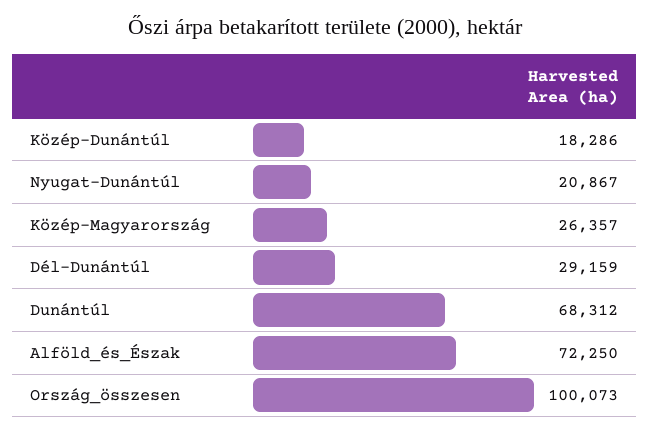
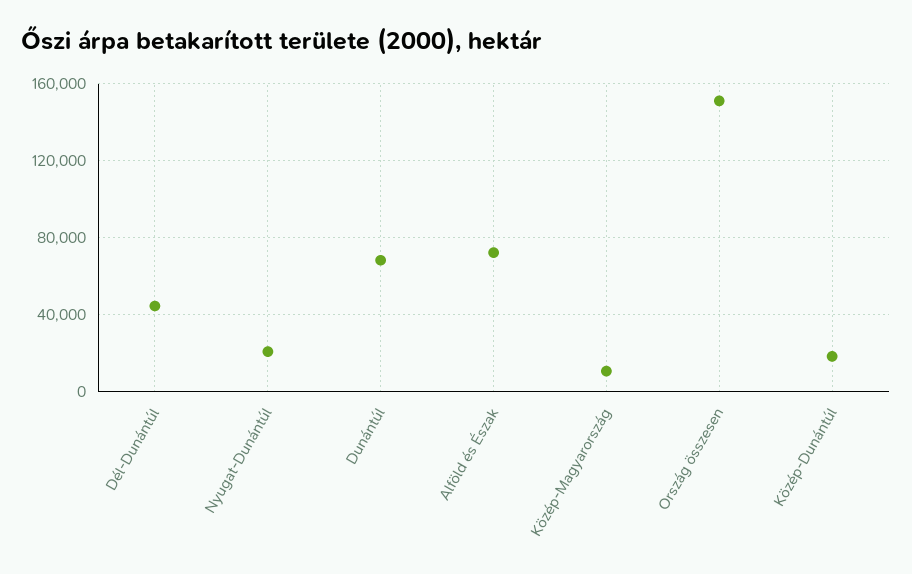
  {
    "Közép-Dunántúl": 18286,
    "Nyugat-Dunántúl": 20867,
-   "Közép-Magyarország": 26357,
+   "Közép-Magyarország": 10000,
-   "Dél-Dunántúl": 29159,
+   "Dél-Dunántúl": 45000,
    "Dunántúl": 68312,
    "Alföld_és_Észak": 72250,
-   "Ország_összesen": 100073
+   "Ország_összesen": 150000
  }

